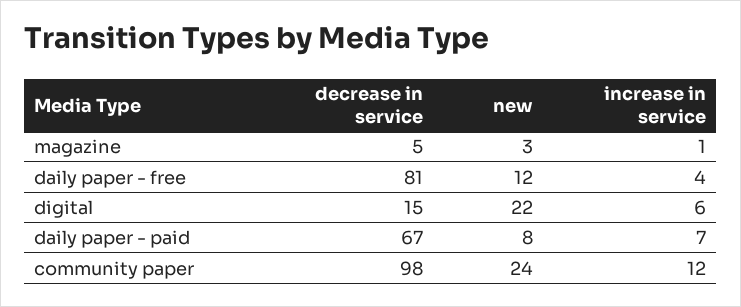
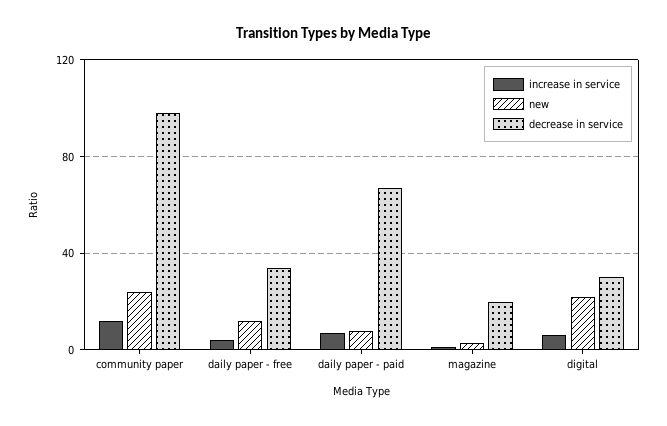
  {
    "decrease in service": {
-     "magazine": 5,
+     "magazine": 20,
-     "daily paper - free": 81,
+     "daily paper - free": 35,
-     "digital": 15,
+     "digital": 30,
      "daily paper - paid": 67,
      "community paper": 98
    },
    "new": {
      "magazine": 3,
      "daily paper - free": 12,
      "digital": 22,
      "daily paper - paid": 8,
      "community paper": 24
    },
    "increase in service": {
      "magazine": 1,
      "daily paper - free": 4,
      "digital": 6,
      "daily paper - paid": 7,
      "community paper": 12
    }
  }

